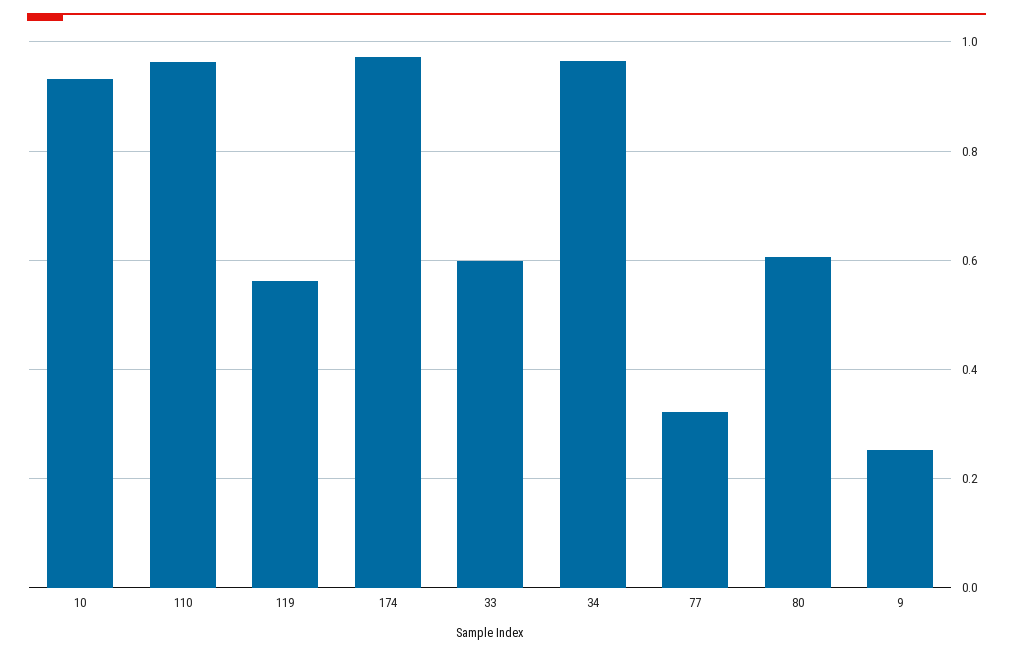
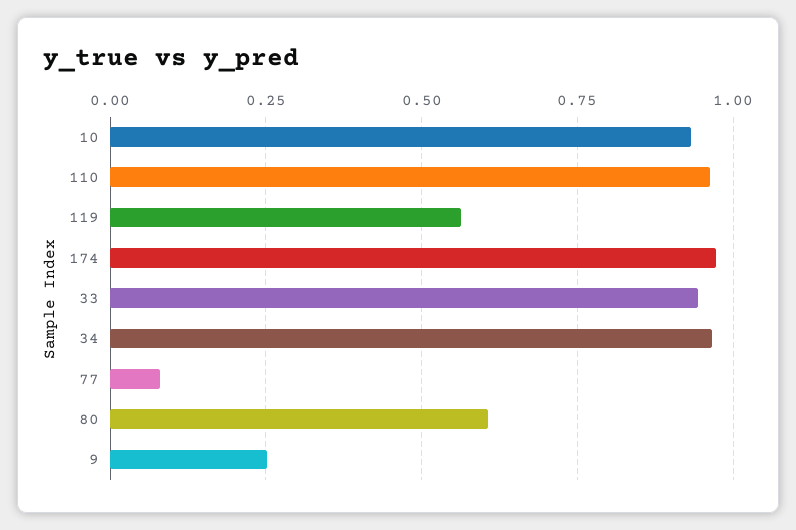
  {
    "10": 0.94,
    "110": 0.96,
    "119": 0.56,
    "174": 0.98,
-   "33": 0.6,
+   "33": 0.95,
    "34": 0.96,
-   "77": 0.32,
+   "77": 0.075,
    "80": 0.6,
    "9": 0.26
  }

